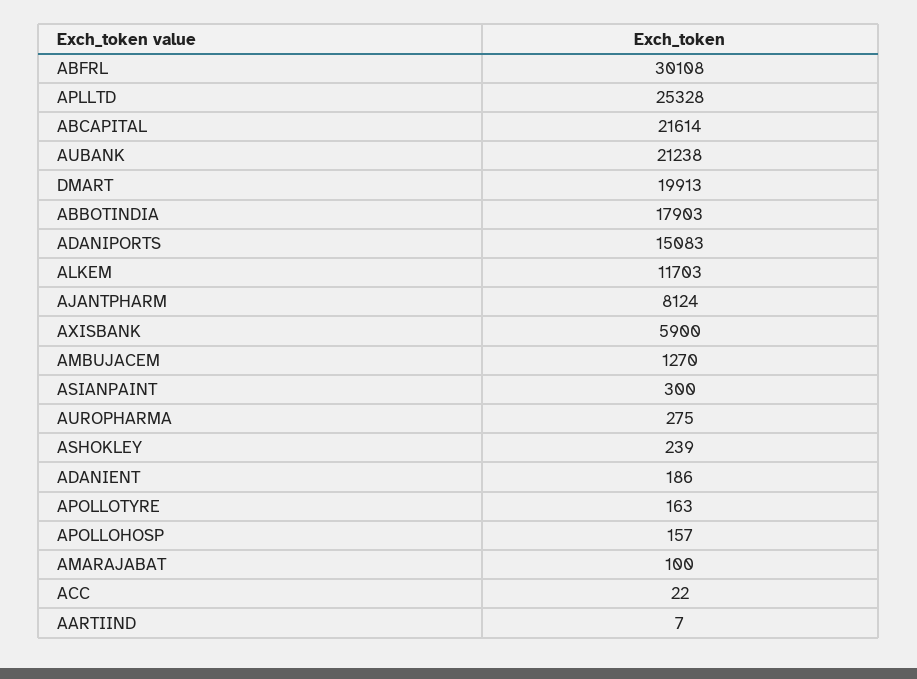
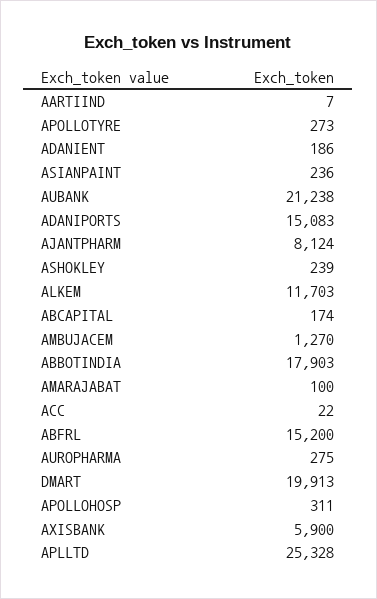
  {
-   "ABFRL": 30108,
+   "ABFRL": 15200,
    "APLLTD": 25328,
-   "ABCAPITAL": 21614,
+   "ABCAPITAL": 174,
    "AUBANK": 21238,
    "DMART": 19913,
    "ABBOTINDIA": 17903,
    "ADANIPORTS": 15083,
    "ALKEM": 11703,
    "AJANTPHARM": 8124,
    "AXISBANK": 5900,
    "AMBUJACEM": 1270,
-   "ASIANPAINT": 300,
+   "ASIANPAINT": 236,
    "AUROPHARMA": 275,
    "ASHOKLEY": 239,
    "ADANIENT": 186,
-   "APOLLOTYRE": 163,
+   "APOLLOTYRE": 273,
-   "APOLLOHOSP": 157,
+   "APOLLOHOSP": 311,
    "AMARAJABAT": 100,
    "ACC": 22,
    "AARTIIND": 7
  }

